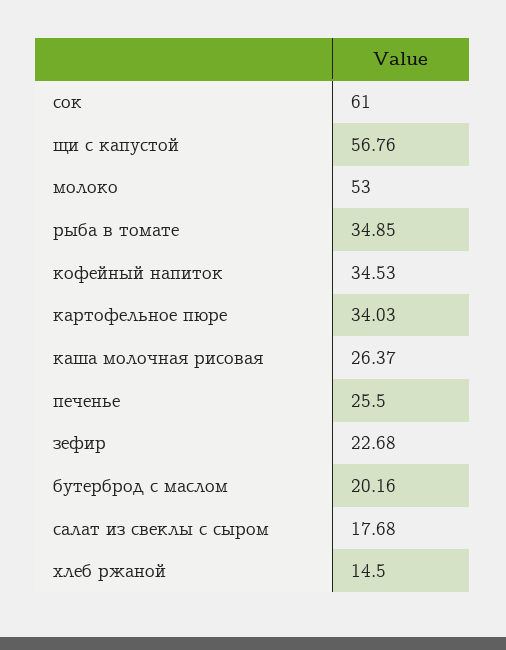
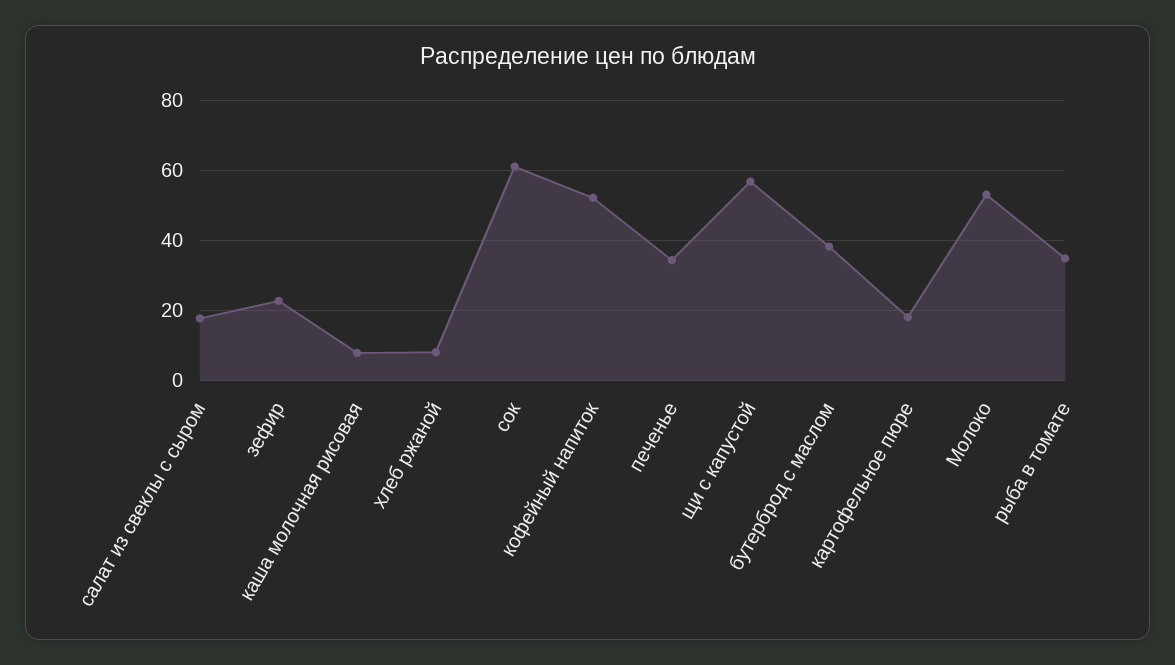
  {
    "сок": 61,
    "щи с капустой": 56.76,
    "молоко": 53,
    "рыба в томате": 34.85,
-   "кофейный напиток": 34.53,
+   "кофейный напиток": 52,
-   "картофельное пюре": 34.03,
+   "картофельное пюре": 18,
-   "каша молочная рисовая": 26.37,
+   "каша молочная рисовая": 8,
-   "печенье": 25.5,
+   "печенье": 34,
    "зефир": 22.68,
-   "бутерброд с маслом": 20.16,
+   "бутерброд с маслом": 38,
    "салат из свеклы с сыром": 17.68,
-   "хлеб ржаной": 14.5
+   "хлеб ржаной": 8
  }

